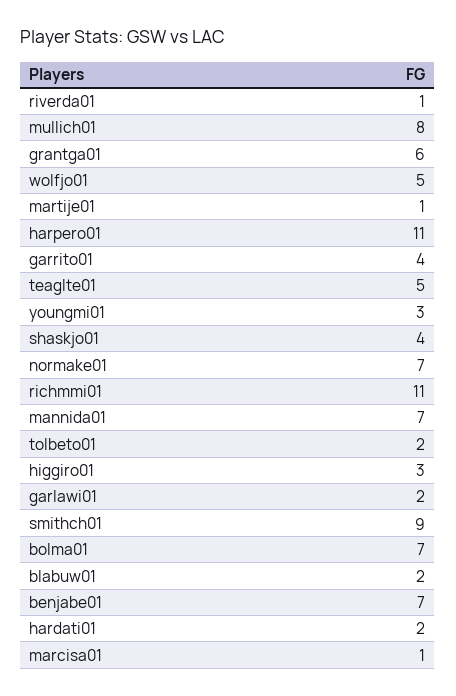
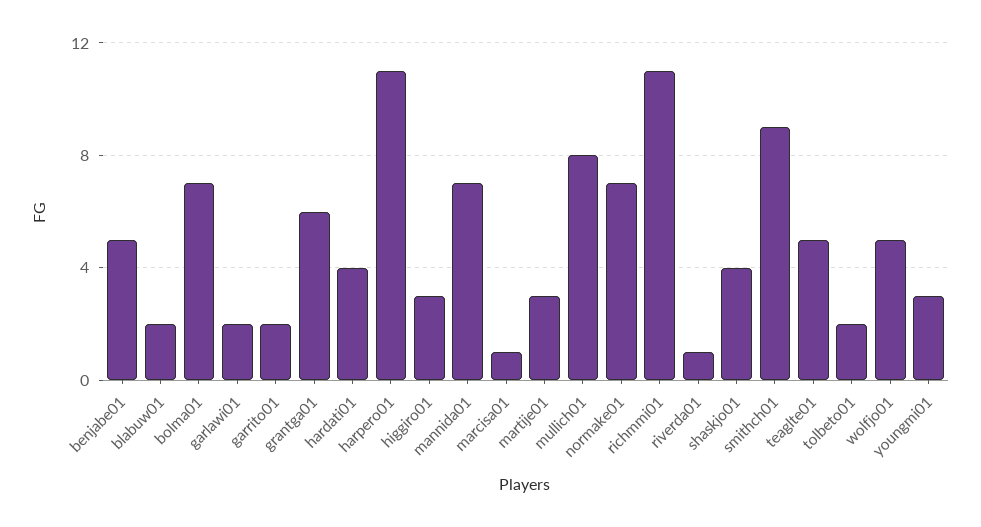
  {
    "riverda01": 1,
    "mullich01": 8,
    "grantga01": 6,
    "wolfjo01": 5,
-   "martije01": 1,
+   "martije01": 3,
    "harpero01": 11,
-   "garrito01": 4,
+   "garrito01": 2,
    "teaglte01": 5,
    "youngmi01": 3,
    "shaskjo01": 4,
    "normake01": 7,
    "richmmi01": 11,
    "mannida01": 7,
    "tolbeto01": 2,
    "higgiro01": 3,
    "garlawi01": 2,
    "smithch01": 9,
    "bolma01": 7,
    "blabuw01": 2,
-   "benjabe01": 7,
+   "benjabe01": 5,
-   "hardati01": 2,
+   "hardati01": 4,
    "marcisa01": 1
  }

